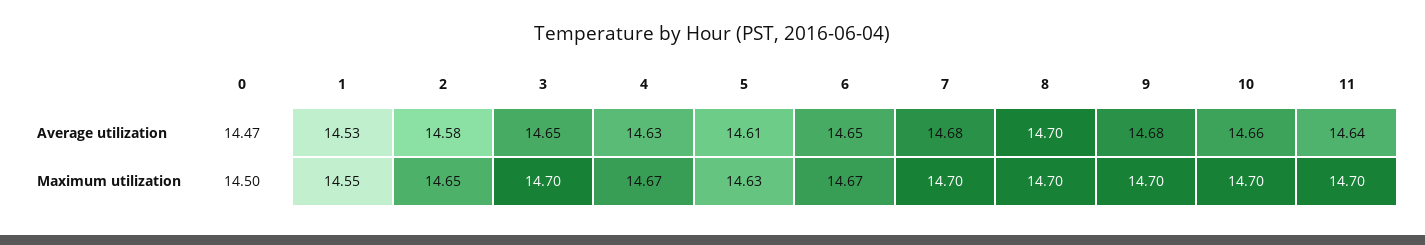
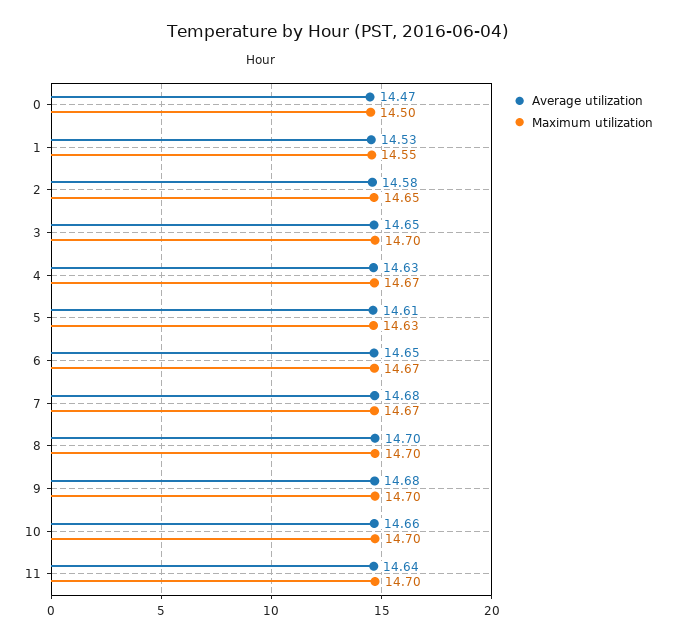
  {
    "Average utilization": {
      "0": 14.47,
      "1": 14.53,
      "2": 14.58,
      "3": 14.65,
      "4": 14.63,
      "5": 14.61,
      "6": 14.65,
      "7": 14.68,
      "8": 14.7,
      "9": 14.68,
      "10": 14.66,
      "11": 14.64
    },
    "Maximum utilization": {
      "0": 14.5,
      "1": 14.55,
      "2": 14.65,
      "3": 14.7,
      "4": 14.67,
      "5": 14.63,
      "6": 14.67,
-     "7": 14.7,
+     "7": 14.67,
      "8": 14.7,
      "9": 14.7,
      "10": 14.7,
      "11": 14.7
    }
  }

